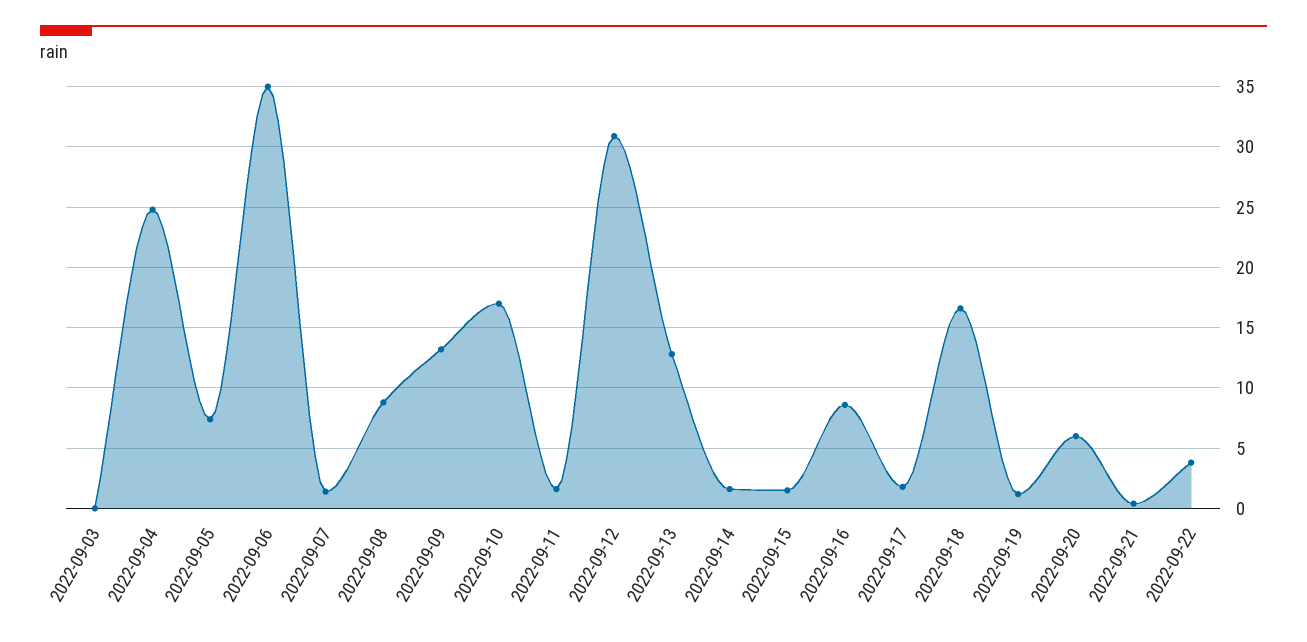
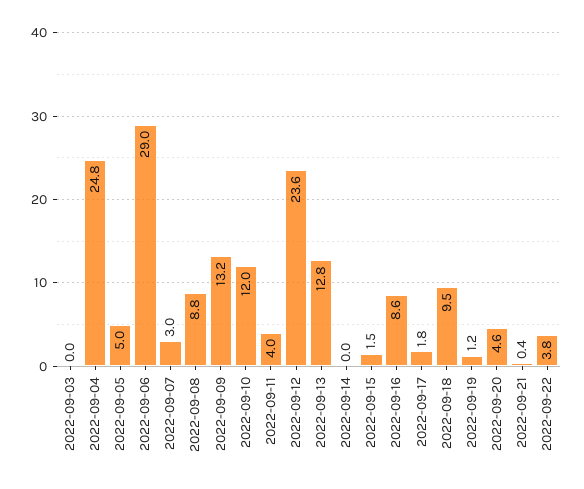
  {
    "2022-09-03": 0,
    "2022-09-04": 24.8,
-   "2022-09-05": 7.5,
+   "2022-09-05": 5,
-   "2022-09-06": 35,
+   "2022-09-06": 29,
-   "2022-09-07": 1.5,
+   "2022-09-07": 3,
    "2022-09-08": 8.8,
    "2022-09-09": 13.2,
-   "2022-09-10": 17,
+   "2022-09-10": 12,
-   "2022-09-11": 1.5,
+   "2022-09-11": 4,
-   "2022-09-12": 31,
+   "2022-09-12": 23.6,
    "2022-09-13": 12.8,
-   "2022-09-14": 1.5,
+   "2022-09-14": 0,
    "2022-09-15": 1.5,
    "2022-09-16": 8.6,
    "2022-09-17": 1.8,
-   "2022-09-18": 16.5,
+   "2022-09-18": 9.5,
    "2022-09-19": 1.2,
-   "2022-09-20": 6,
+   "2022-09-20": 4.6,
    "2022-09-21": 0.4,
    "2022-09-22": 3.8
  }

